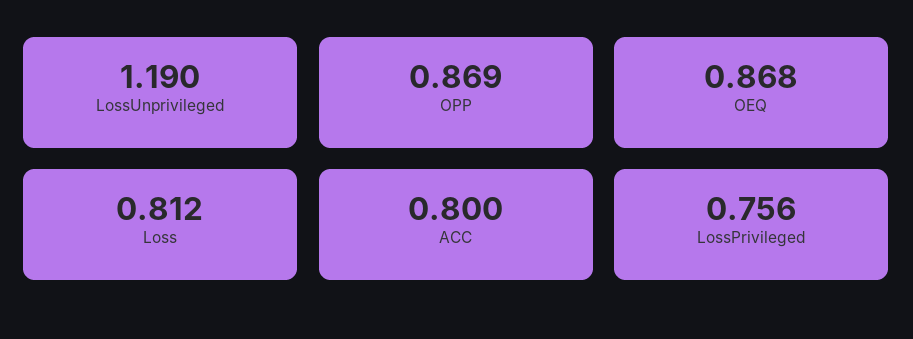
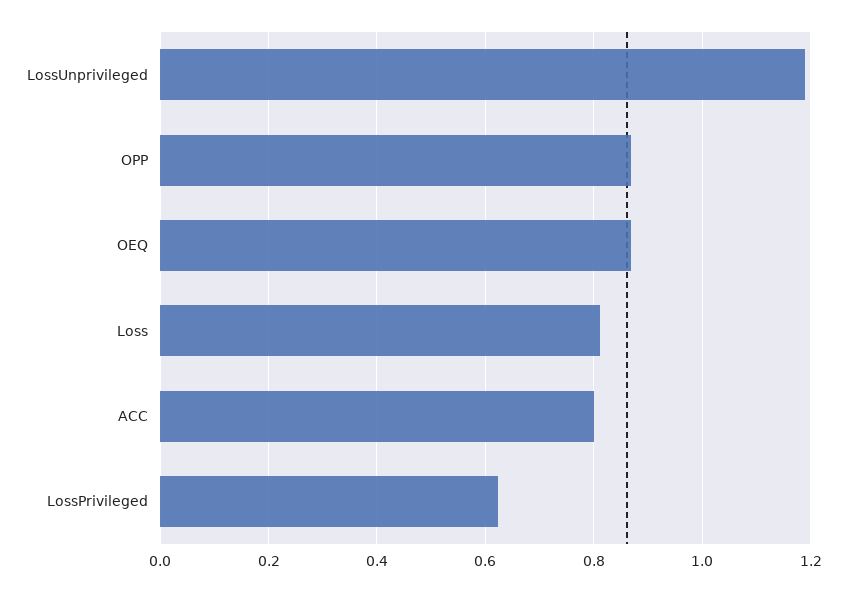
  {
    "LossUnprivileged": 1.19,
    "OPP": 0.869,
    "OEQ": 0.868,
    "Loss": 0.812,
    "ACC": 0.8,
-   "LossPrivileged": 0.756
+   "LossPrivileged": 0.62
  }

